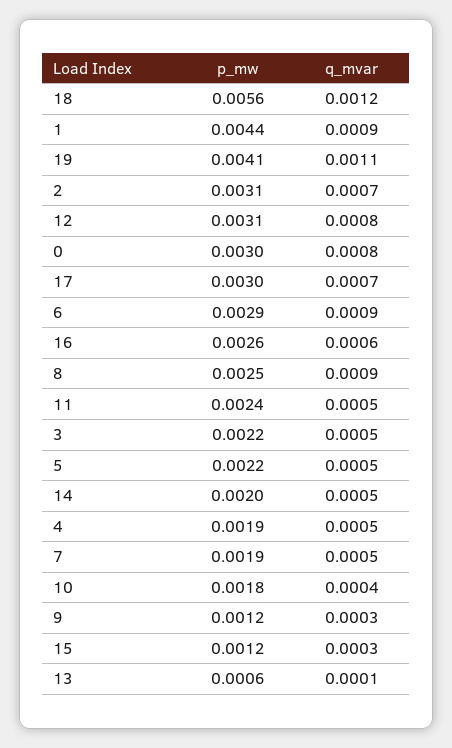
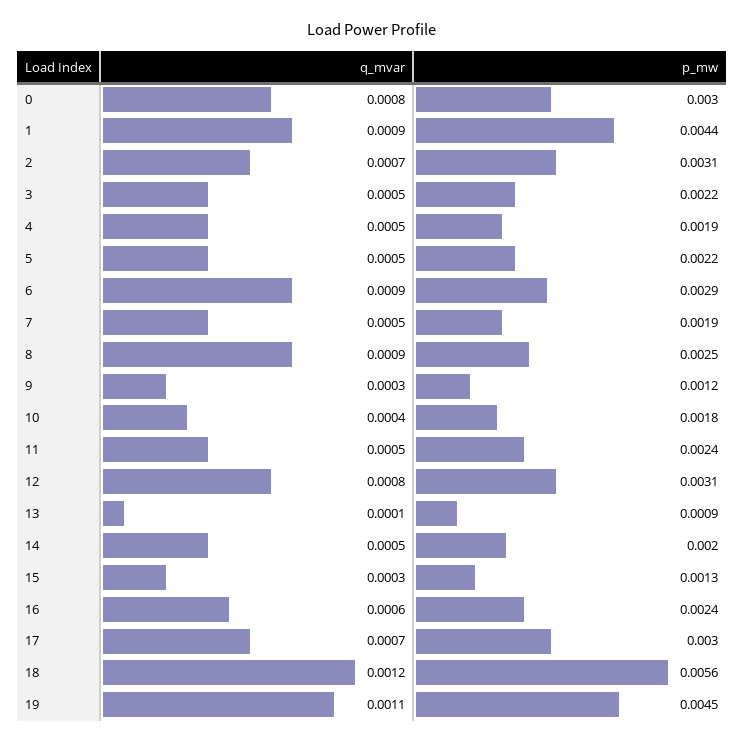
  {
    "p_mw": {
      "18": 0.0056,
      "1": 0.0044,
-     "19": 0.0041,
+     "19": 0.0045,
      "2": 0.0031,
      "12": 0.0031,
      "0": 0.003,
      "17": 0.003,
      "6": 0.0029,
-     "16": 0.0026,
+     "16": 0.0024,
      "8": 0.0025,
      "11": 0.0024,
      "3": 0.0022,
      "5": 0.0022,
      "14": 0.002,
      "4": 0.0019,
      "7": 0.0019,
      "10": 0.0018,
      "9": 0.0012,
-     "15": 0.0012,
+     "15": 0.0013,
-     "13": 0.0006
+     "13": 0.0009
    },
    "q_mvar": {
      "18": 0.0012,
      "1": 0.0009,
      "19": 0.0011,
      "2": 0.0007,
      "12": 0.0008,
      "0": 0.0008,
      "17": 0.0007,
      "6": 0.0009,
      "16": 0.0006,
      "8": 0.0009,
      "11": 0.0005,
      "3": 0.0005,
      "5": 0.0005,
      "14": 0.0005,
      "4": 0.0005,
      "7": 0.0005,
      "10": 0.0004,
      "9": 0.0003,
      "15": 0.0003,
      "13": 0.0001
    }
  }

